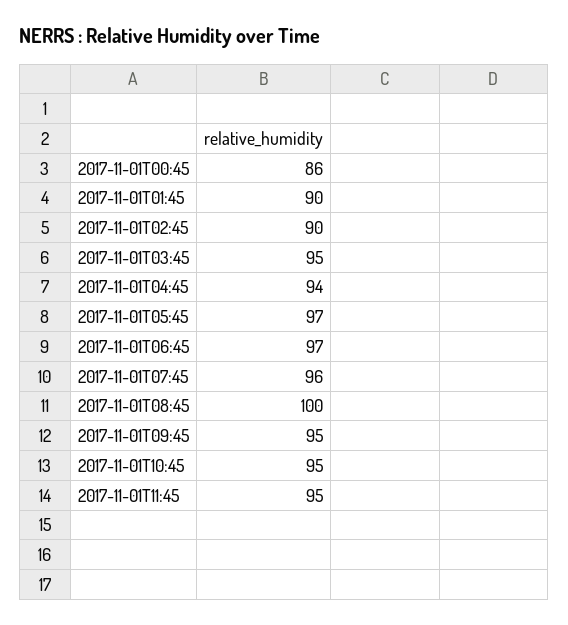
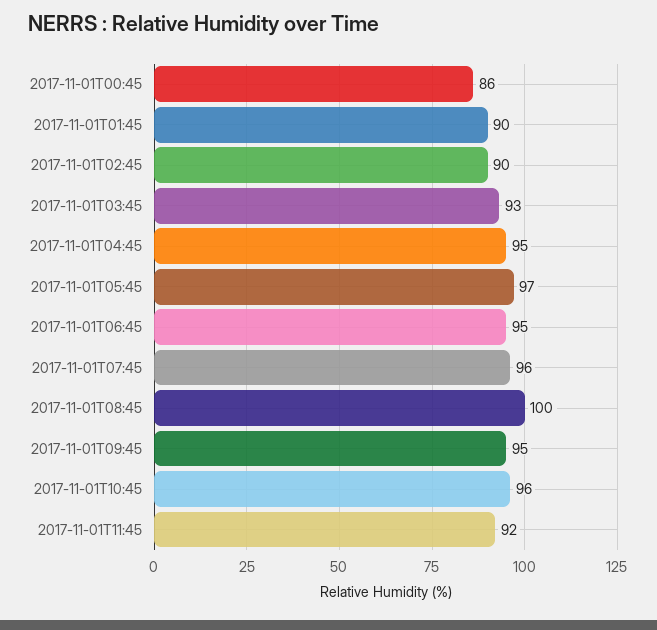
  {
    "2017-11-01T00:45": 86,
    "2017-11-01T01:45": 90,
    "2017-11-01T02:45": 90,
-   "2017-11-01T03:45": 95,
+   "2017-11-01T03:45": 93,
-   "2017-11-01T04:45": 94,
+   "2017-11-01T04:45": 95,
    "2017-11-01T05:45": 97,
-   "2017-11-01T06:45": 97,
+   "2017-11-01T06:45": 95,
    "2017-11-01T07:45": 96,
    "2017-11-01T08:45": 100,
    "2017-11-01T09:45": 95,
-   "2017-11-01T10:45": 95,
+   "2017-11-01T10:45": 96,
-   "2017-11-01T11:45": 95
+   "2017-11-01T11:45": 92
  }

